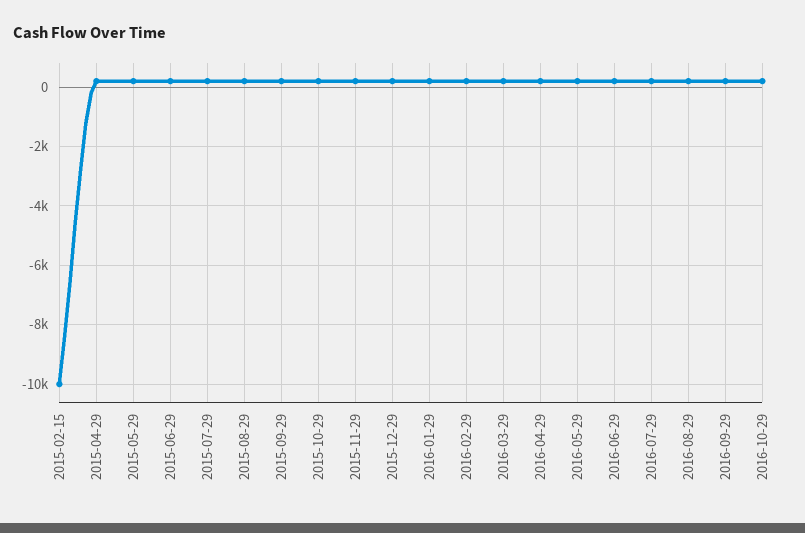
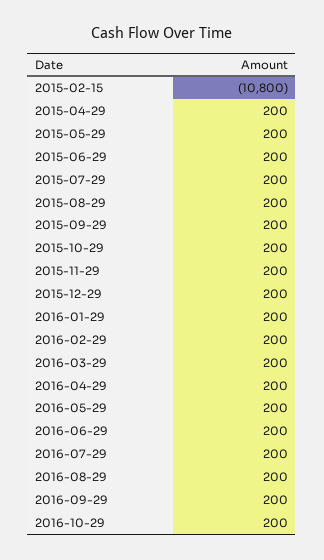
  {
-   "2015-02-15": -10000,
+   "2015-02-15": -10800,
    "2015-04-29": 200,
    "2015-05-29": 200,
    "2015-06-29": 200,
    "2015-07-29": 200,
    "2015-08-29": 200,
    "2015-09-29": 200,
    "2015-10-29": 200,
    "2015-11-29": 200,
    "2015-12-29": 200,
    "2016-01-29": 200,
    "2016-02-29": 200,
    "2016-03-29": 200,
    "2016-04-29": 200,
    "2016-05-29": 200,
    "2016-06-29": 200,
    "2016-07-29": 200,
    "2016-08-29": 200,
    "2016-09-29": 200,
    "2016-10-29": 200
  }

